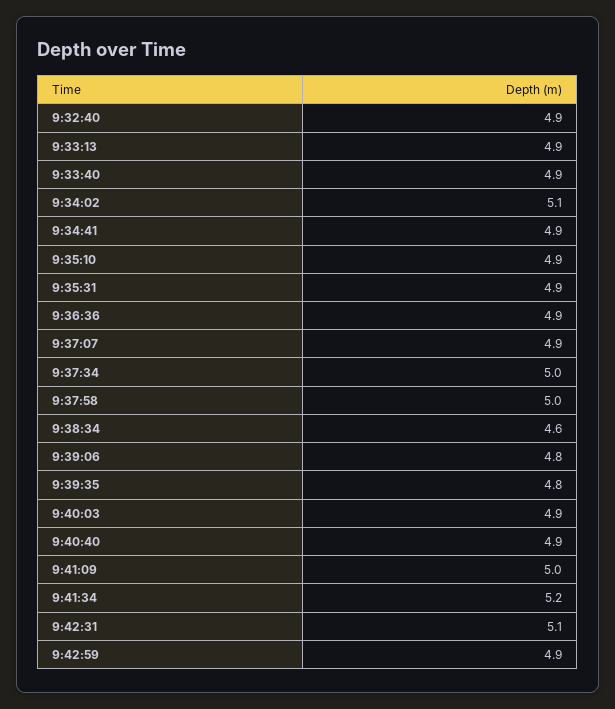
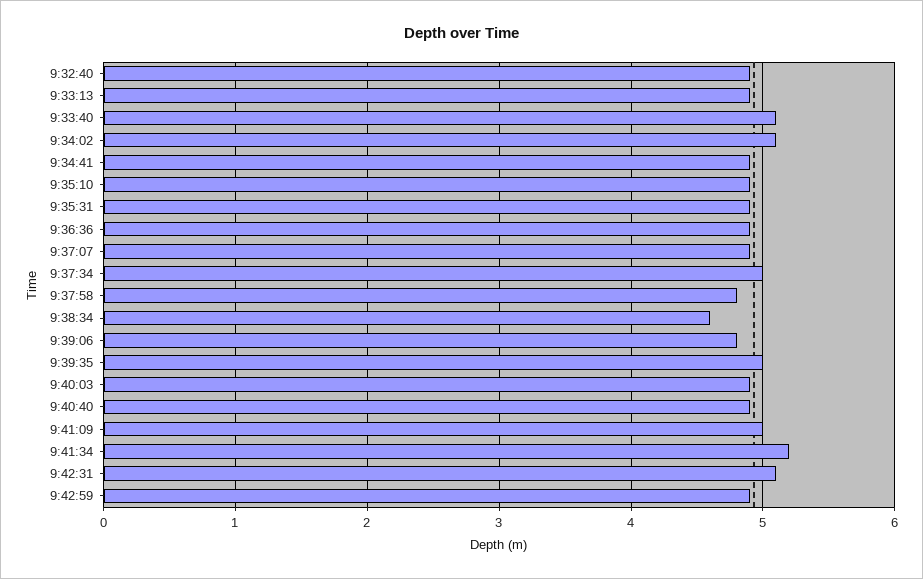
  {
    "9:32:40": 4.9,
    "9:33:13": 4.9,
-   "9:33:40": 4.9,
+   "9:33:40": 5.1,
    "9:34:02": 5.1,
    "9:34:41": 4.9,
    "9:35:10": 4.9,
    "9:35:31": 4.9,
    "9:36:36": 4.9,
    "9:37:07": 4.9,
    "9:37:34": 5,
-   "9:37:58": 5,
+   "9:37:58": 4.8,
    "9:38:34": 4.6,
    "9:39:06": 4.8,
-   "9:39:35": 4.8,
+   "9:39:35": 5,
    "9:40:03": 4.9,
    "9:40:40": 4.9,
    "9:41:09": 5,
    "9:41:34": 5.2,
    "9:42:31": 5.1,
    "9:42:59": 4.9
  }

